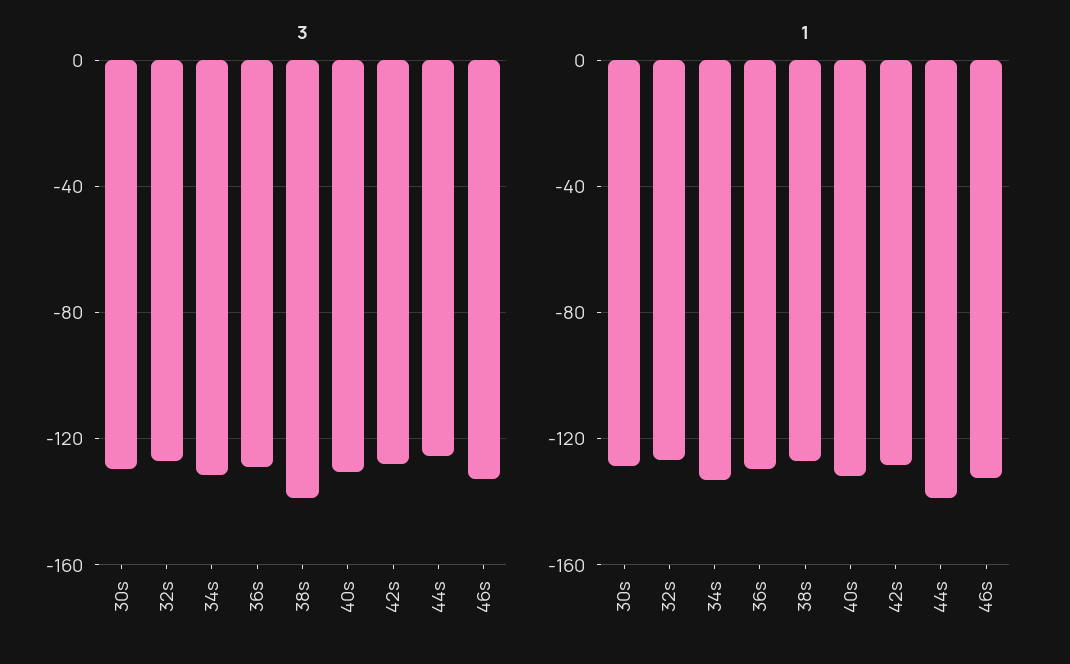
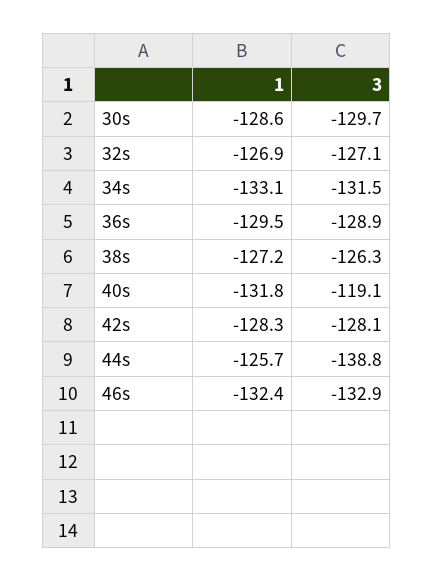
  {
    "3": {
      "30s": -129.7,
      "32s": -127.1,
      "34s": -131.5,
      "36s": -128.9,
-     "38s": -140,
+     "38s": -126.3,
-     "40s": -130,
+     "40s": -119.1,
      "42s": -128.1,
-     "44s": -125,
+     "44s": -138.8,
      "46s": -132.9
    },
    "1": {
      "30s": -128.6,
      "32s": -126.9,
      "34s": -133.1,
      "36s": -129.5,
      "38s": -127.2,
      "40s": -131.8,
      "42s": -128.3,
-     "44s": -140,
+     "44s": -125.7,
      "46s": -132.4
    }
  }

